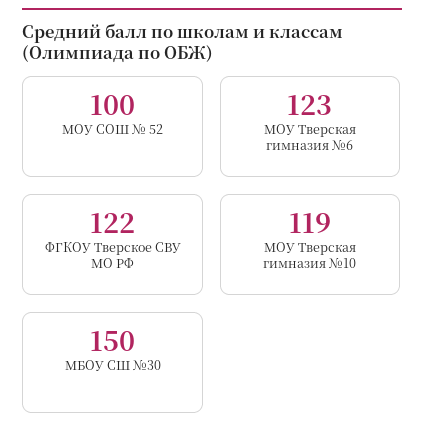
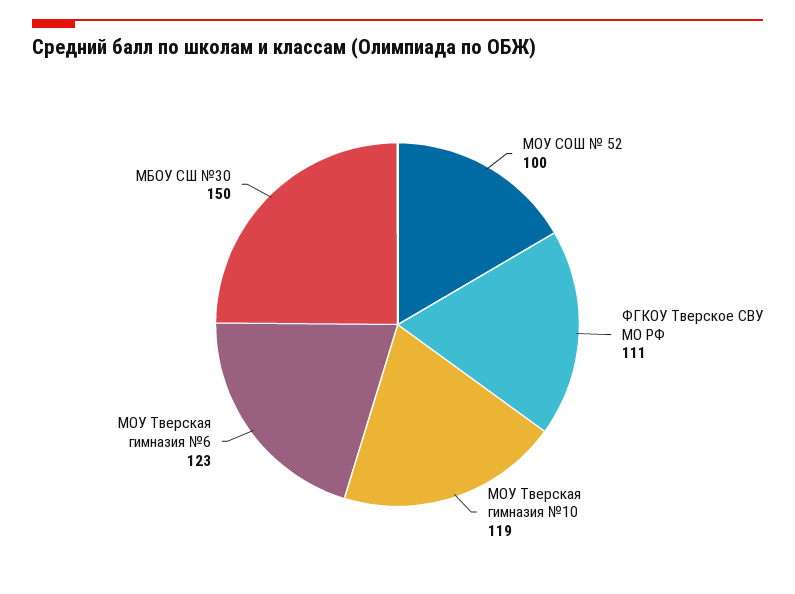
  {
    "МОУ СОШ № 52": 100,
    "МОУ Тверская гимназия №6": 123,
-   "ФГКОУ Тверское СВУ МО РФ": 122,
+   "ФГКОУ Тверское СВУ МО РФ": 111,
    "МОУ Тверская гимназия №10": 119,
    "МБОУ СШ №30": 150
  }

